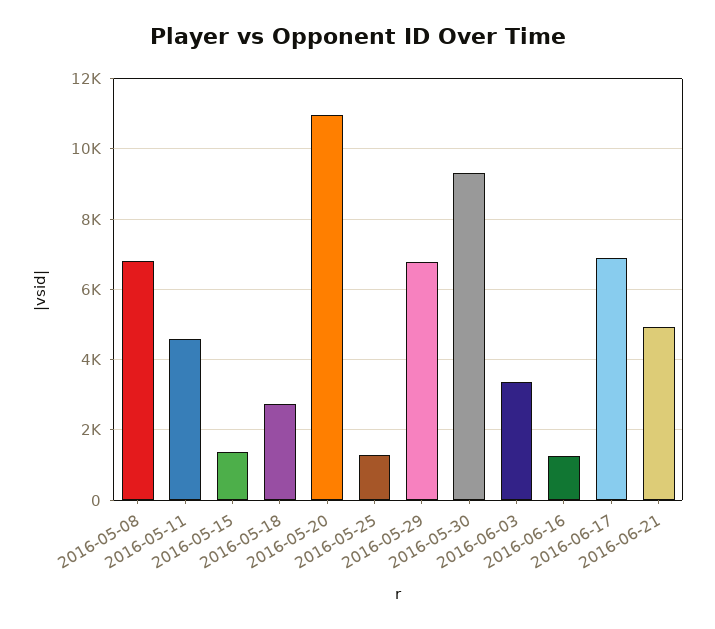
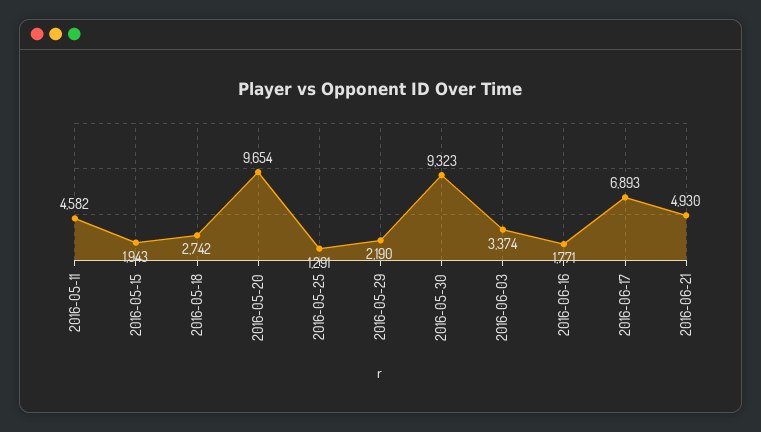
  {
-   "2016-05-08": 6800,
    "2016-05-11": 4582,
-   "2016-05-15": 1400,
+   "2016-05-15": 1943,
    "2016-05-18": 2742,
-   "2016-05-20": 11000,
+   "2016-05-20": 9654,
    "2016-05-25": 1291,
-   "2016-05-29": 6800,
+   "2016-05-29": 2190,
    "2016-05-30": 9323,
    "2016-06-03": 3374,
-   "2016-06-16": 1200,
+   "2016-06-16": 1771,
    "2016-06-17": 6893,
    "2016-06-21": 4930
  }

